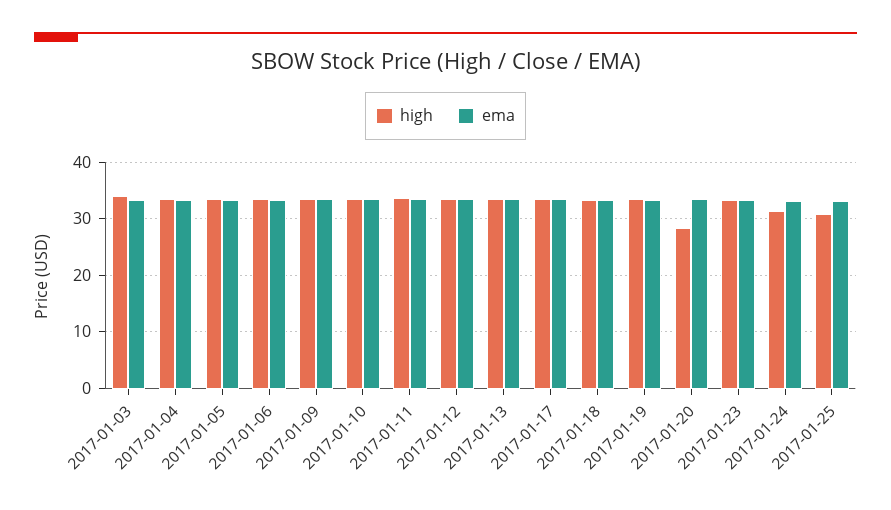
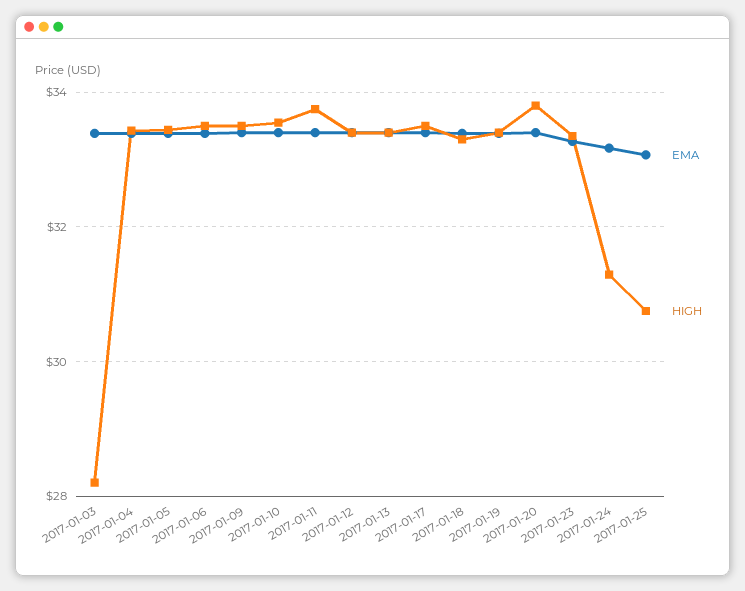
  {
    "high": {
-     "2017-01-03": 34,
+     "2017-01-03": 28.2,
      "2017-01-04": 33.4,
      "2017-01-05": 33.4,
      "2017-01-06": 33.6,
      "2017-01-09": 33.6,
      "2017-01-10": 33.6,
      "2017-01-11": 33.8,
      "2017-01-12": 33.4,
      "2017-01-13": 33.4,
      "2017-01-17": 33.6,
      "2017-01-18": 33.4,
      "2017-01-19": 33.4,
-     "2017-01-20": 28,
+     "2017-01-20": 33.8,
      "2017-01-23": 33.4,
      "2017-01-24": 31.2,
      "2017-01-25": 30.8
    },
    "ema": {
      "2017-01-03": 33.4,
      "2017-01-04": 33.4,
      "2017-01-05": 33.4,
      "2017-01-06": 33.4,
      "2017-01-09": 33.4,
      "2017-01-10": 33.4,
      "2017-01-11": 33.4,
      "2017-01-12": 33.4,
      "2017-01-13": 33.4,
      "2017-01-17": 33.4,
      "2017-01-18": 33.4,
      "2017-01-19": 33.4,
      "2017-01-20": 33.4,
      "2017-01-23": 33.2,
      "2017-01-24": 33.2,
      "2017-01-25": 33
    }
  }

